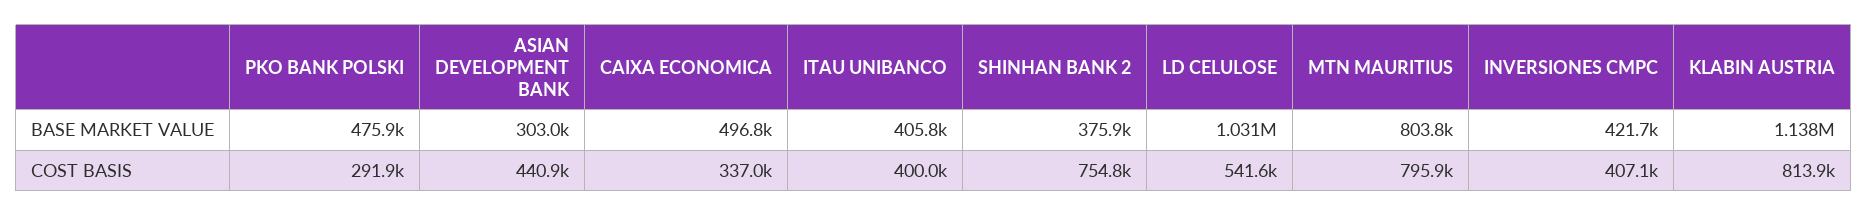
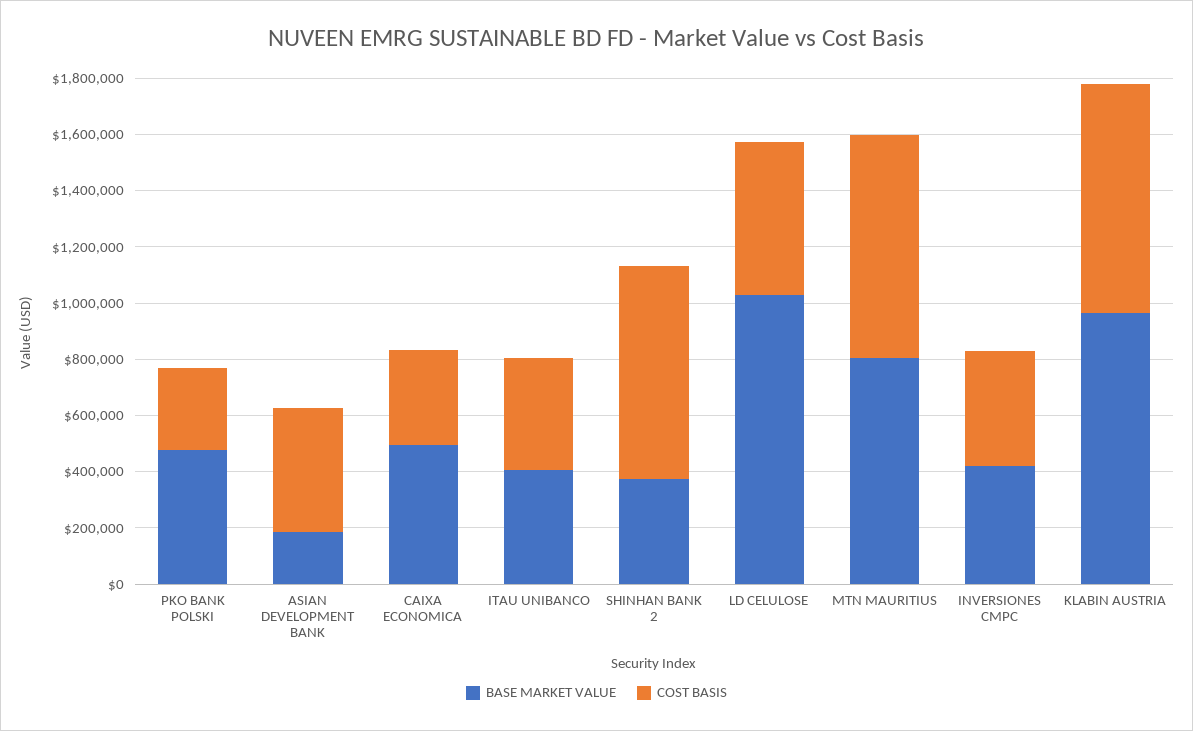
  {
    "BASE MARKET VALUE": {
      "PKO BANK POLSKI": 475900,
-     "ASIAN DEVELOPMENT BANK": 303000,
+     "ASIAN DEVELOPMENT BANK": 200000,
      "CAIXA ECONOMICA": 496800,
      "ITAU UNIBANCO": 405800,
      "SHINHAN BANK 2": 375900,
      "LD CELULOSE": 1031000,
      "MTN MAURITIUS": 803800,
      "INVERSIONES CMPC": 421700,
-     "KLABIN AUSTRIA": 1138000
+     "KLABIN AUSTRIA": 950000
    },
    "COST BASIS": {
      "PKO BANK POLSKI": 291900,
      "ASIAN DEVELOPMENT BANK": 440900,
      "CAIXA ECONOMICA": 337000,
      "ITAU UNIBANCO": 400000,
      "SHINHAN BANK 2": 754800,
      "LD CELULOSE": 541600,
      "MTN MAURITIUS": 795900,
      "INVERSIONES CMPC": 407100,
      "KLABIN AUSTRIA": 813900
    }
  }

